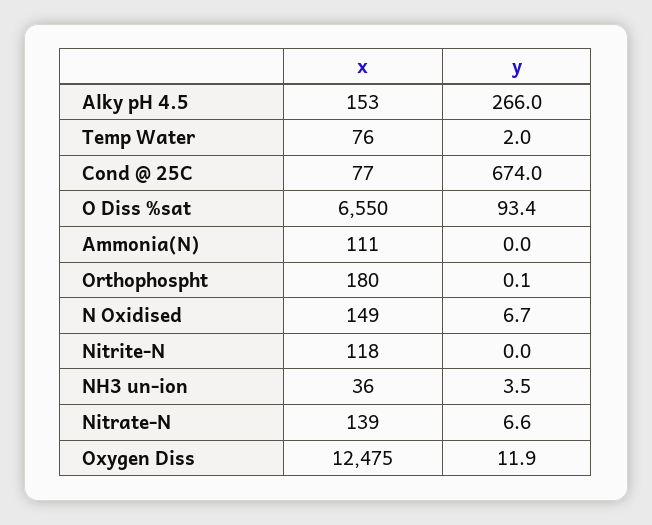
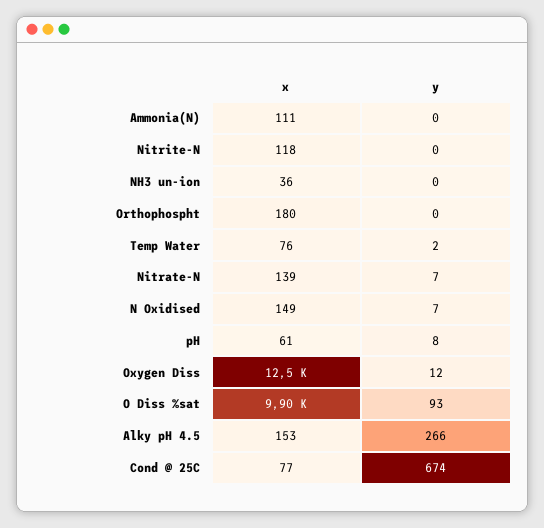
  {
    "x": {
      "Alky pH 4.5": 153,
      "Temp Water": 76,
      "Cond @ 25C": 77,
-     "O Diss %sat": 6550,
+     "O Diss %sat": 9900,
      "Ammonia(N)": 111,
      "Orthophospht": 180,
      "N Oxidised": 149,
      "Nitrite-N": 118,
      "NH3 un-ion": 36,
      "Nitrate-N": 139,
-     "Oxygen Diss": 12475
+     "Oxygen Diss": 12475,
+     "pH": 61
    },
    "y": {
      "Alky pH 4.5": 266,
      "Temp Water": 2,
      "Cond @ 25C": 674,
      "O Diss %sat": 93.4,
      "Ammonia(N)": 0,
      "Orthophospht": 0.1,
      "N Oxidised": 6.7,
      "Nitrite-N": 0,
-     "NH3 un-ion": 3.5,
+     "NH3 un-ion": 0,
      "Nitrate-N": 6.6,
-     "Oxygen Diss": 11.9
+     "Oxygen Diss": 11.9,
+     "pH": 8
    }
  }

